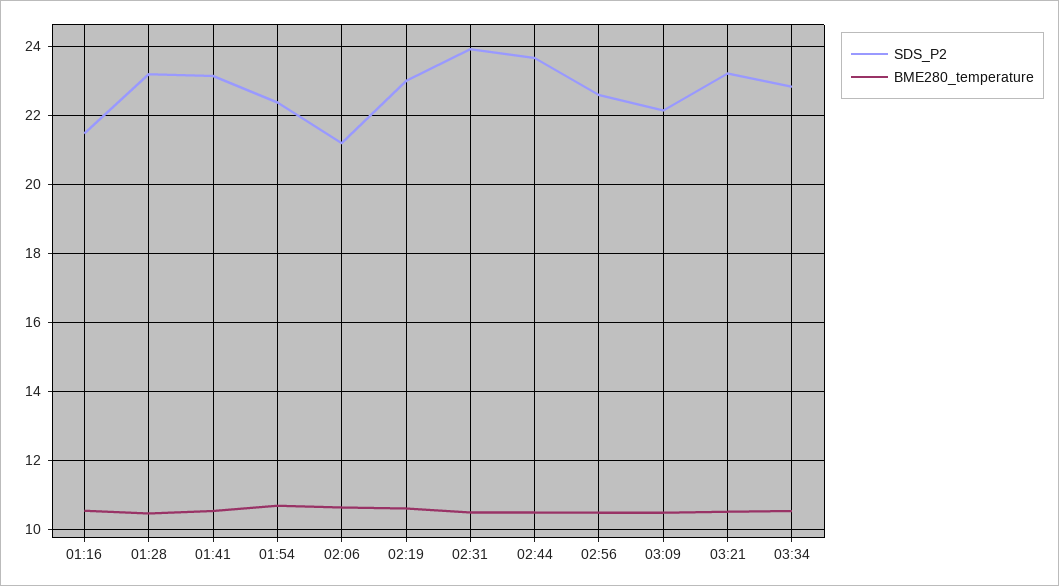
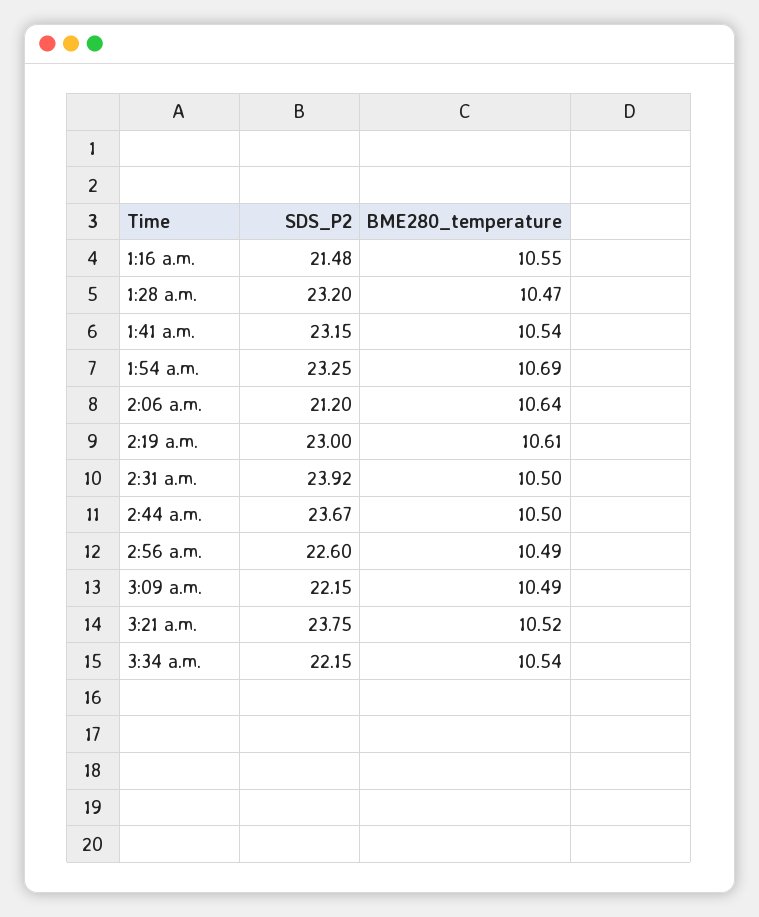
  {
    "SDS_P2": {
      "01:16": 21.48,
      "01:28": 23.2,
      "01:41": 23.15,
-     "01:54": 22.4,
+     "01:54": 23.25,
      "02:06": 21.2,
      "02:19": 23,
      "02:31": 23.92,
      "02:44": 23.67,
      "02:56": 22.6,
      "03:09": 22.15,
-     "03:21": 23.2,
+     "03:21": 23.75,
-     "03:34": 22.8
+     "03:34": 22.15
    },
    "BME280_temperature": {
      "01:16": 10.55,
      "01:28": 10.47,
      "01:41": 10.54,
      "01:54": 10.69,
      "02:06": 10.64,
      "02:19": 10.61,
      "02:31": 10.5,
      "02:44": 10.5,
      "02:56": 10.49,
      "03:09": 10.49,
      "03:21": 10.52,
      "03:34": 10.54
    }
  }

